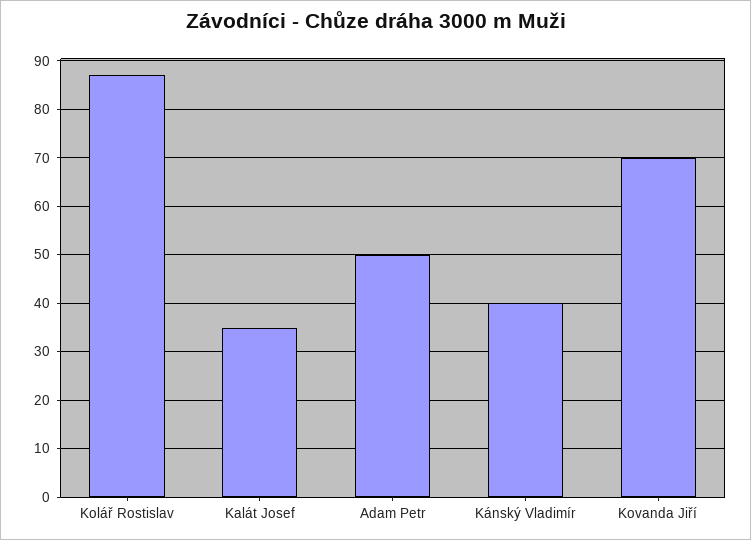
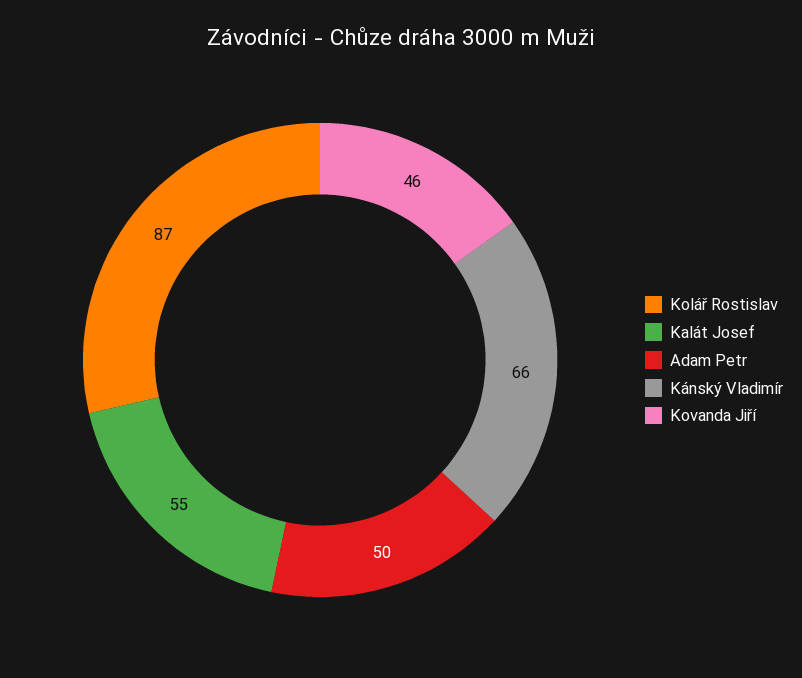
  {
    "Kolář Rostislav": 87,
-   "Kalát Josef": 35,
+   "Kalát Josef": 55,
    "Adam Petr": 50,
-   "Kánský Vladimír": 40,
+   "Kánský Vladimír": 66,
-   "Kovanda Jiří": 70
+   "Kovanda Jiří": 46
  }

